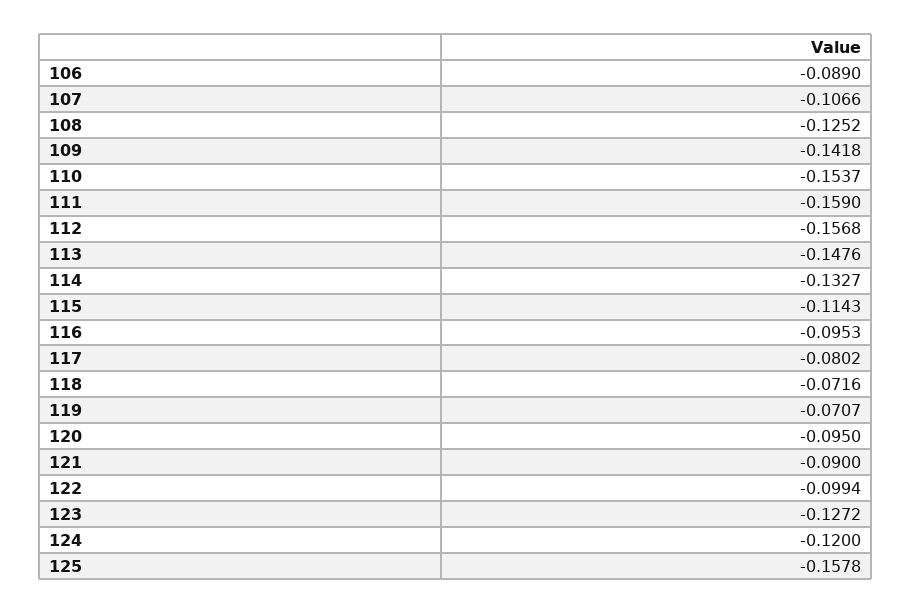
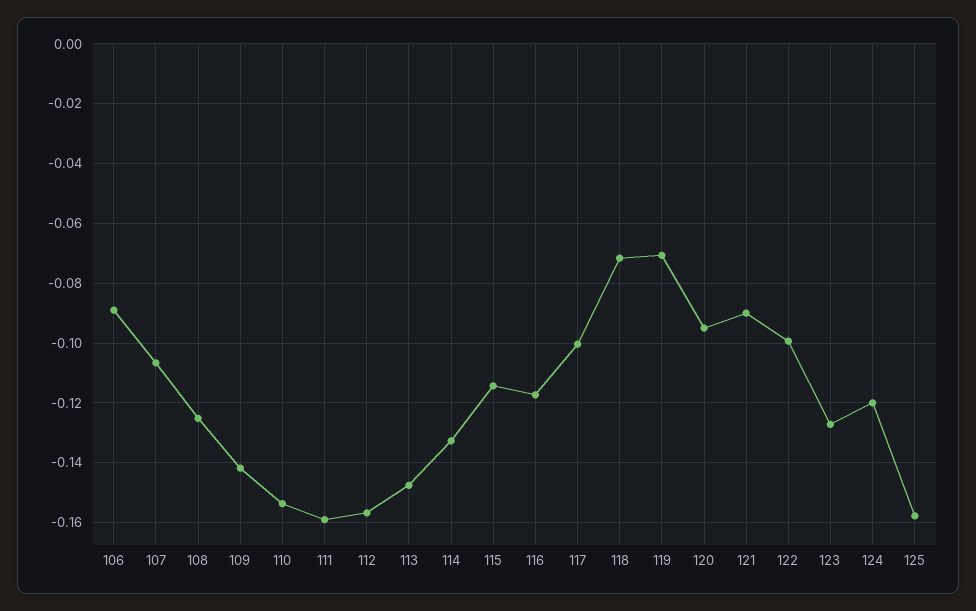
  {
    "106": -0.089,
    "107": -0.1066,
    "108": -0.1252,
    "109": -0.1418,
    "110": -0.1537,
    "111": -0.159,
    "112": -0.1568,
    "113": -0.1476,
    "114": -0.1327,
    "115": -0.1143,
-   "116": -0.0953,
+   "116": -0.1175,
-   "117": -0.0802,
+   "117": -0.1,
    "118": -0.0716,
    "119": -0.0707,
    "120": -0.095,
    "121": -0.09,
    "122": -0.0994,
    "123": -0.1272,
    "124": -0.12,
    "125": -0.1578
  }

